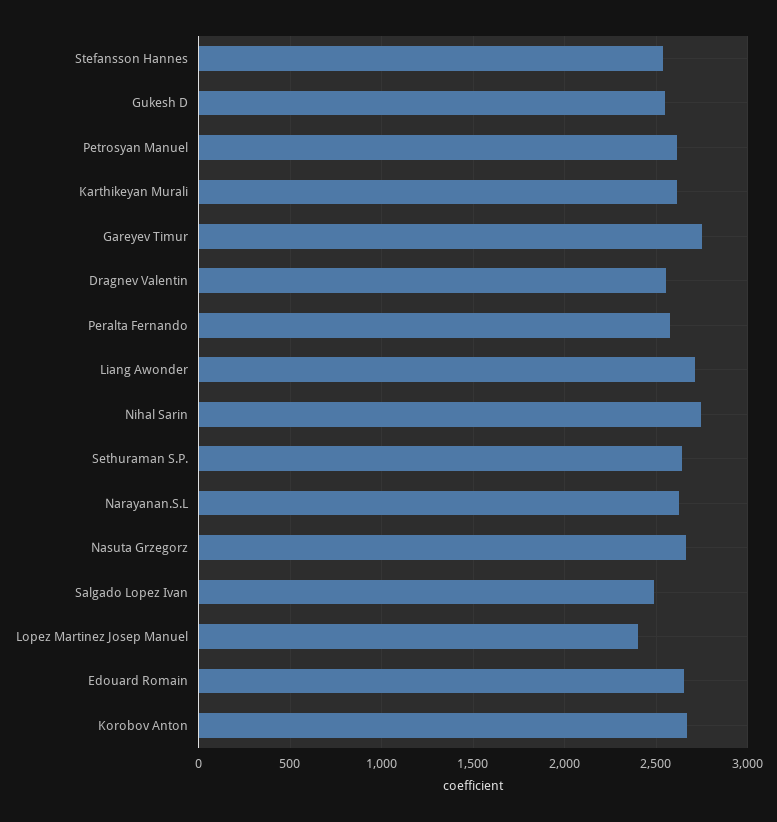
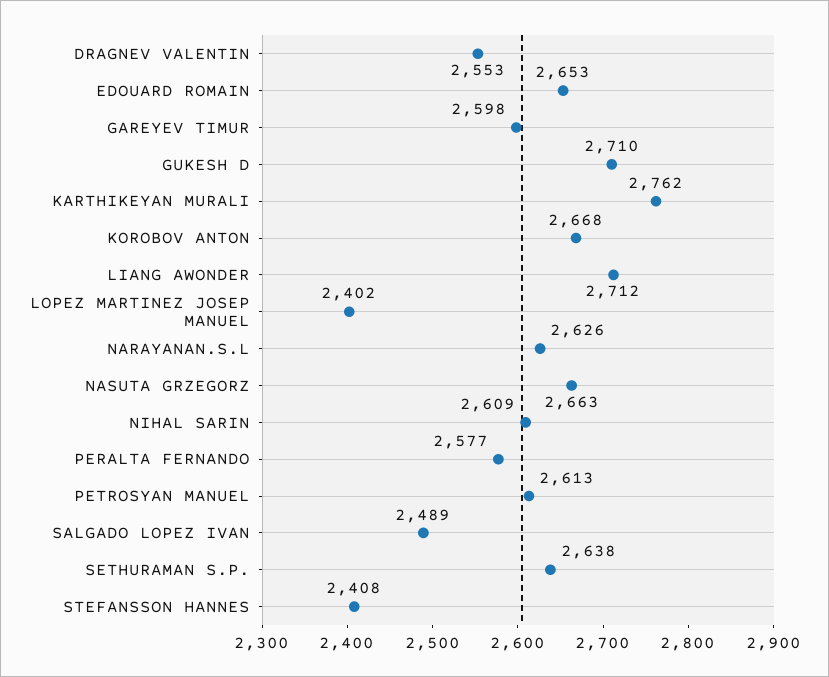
  {
-   "Stefansson Hannes": 2550,
+   "Stefansson Hannes": 2408,
-   "Gukesh D": 2550,
+   "Gukesh D": 2710,
    "Petrosyan Manuel": 2613,
-   "Karthikeyan Murali": 2600,
+   "Karthikeyan Murali": 2762,
-   "Gareyev Timur": 2750,
+   "Gareyev Timur": 2598,
    "Dragnev Valentin": 2553,
    "Peralta Fernando": 2577,
    "Liang Awonder": 2712,
-   "Nihal Sarin": 2750,
+   "Nihal Sarin": 2609,
    "Sethuraman S.P.": 2638,
    "Narayanan.S.L": 2626,
    "Nasuta Grzegorz": 2663,
    "Salgado Lopez Ivan": 2489,
    "Lopez Martinez Josep Manuel": 2402,
    "Edouard Romain": 2653,
    "Korobov Anton": 2668
  }

